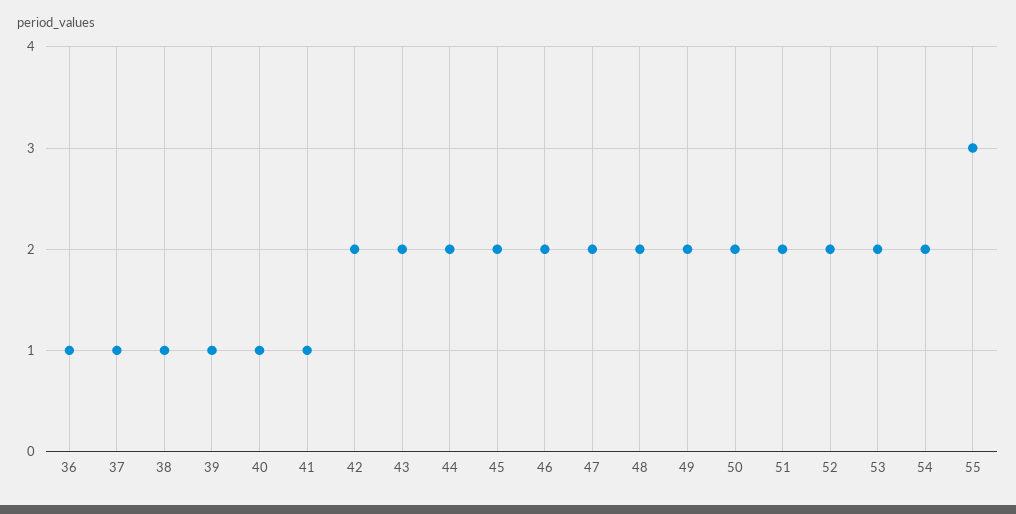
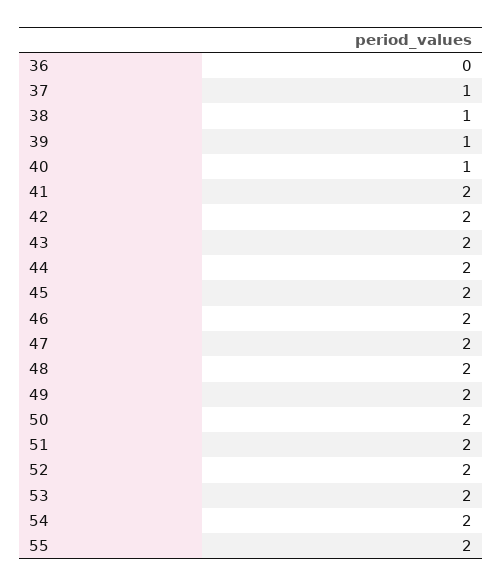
  {
-   "36": 1,
+   "36": 0,
    "37": 1,
    "38": 1,
    "39": 1,
    "40": 1,
-   "41": 1,
+   "41": 2,
    "42": 2,
    "43": 2,
    "44": 2,
    "45": 2,
    "46": 2,
    "47": 2,
    "48": 2,
    "49": 2,
    "50": 2,
    "51": 2,
    "52": 2,
    "53": 2,
    "54": 2,
-   "55": 3
+   "55": 2
  }

